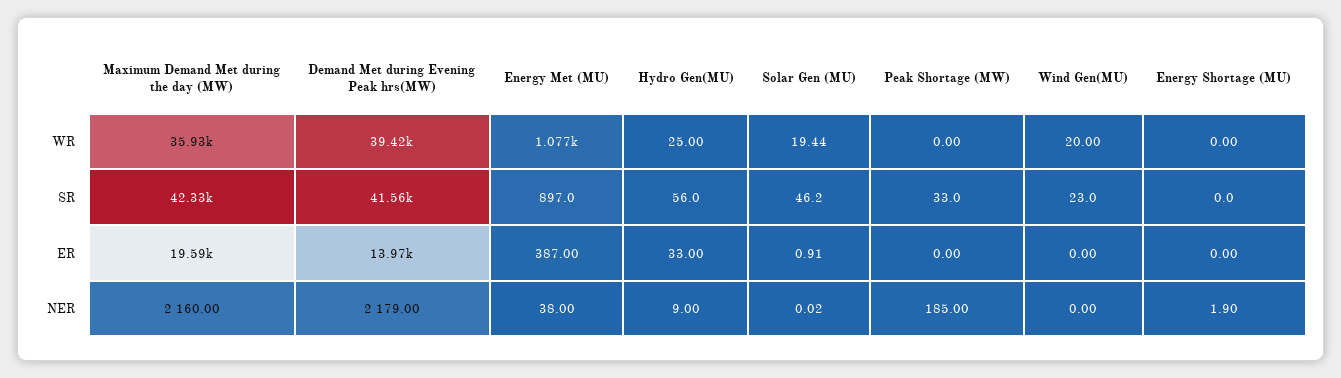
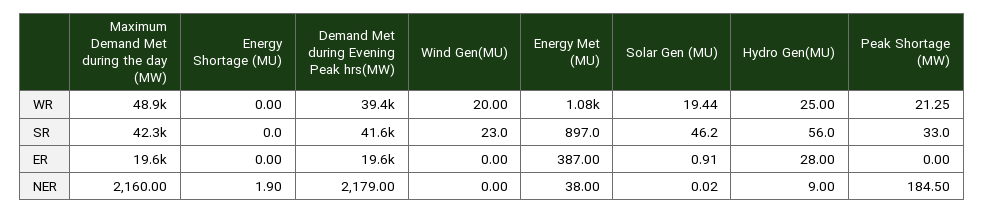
  {
    "Maximum Demand Met during the day (MW)": {
-     "WR": 35930,
+     "WR": 48900,
      "SR": 42330,
      "ER": 19590,
      "NER": 2160
    },
    "Demand Met during Evening Peak hrs(MW)": {
      "WR": 39420,
      "SR": 41560,
-     "ER": 13970,
+     "ER": 19600,
      "NER": 2179
    },
    "Energy Met (MU)": {
      "WR": 1077,
      "SR": 897,
      "ER": 387,
      "NER": 38
    },
    "Hydro Gen(MU)": {
      "WR": 25,
      "SR": 56,
-     "ER": 33,
+     "ER": 28,
      "NER": 9
    },
    "Solar Gen (MU)": {
      "WR": 19.44,
      "SR": 46.2,
      "ER": 0.91,
      "NER": 0.02
    },
    "Peak Shortage (MW)": {
-     "WR": 0,
+     "WR": 21.25,
      "SR": 33,
      "ER": 0,
-     "NER": 185
+     "NER": 184.5
    },
    "Wind Gen(MU)": {
      "WR": 20,
      "SR": 23,
      "ER": 0,
      "NER": 0
    },
    "Energy Shortage (MU)": {
      "WR": 0,
      "SR": 0,
      "ER": 0,
      "NER": 1.9
    }
  }

